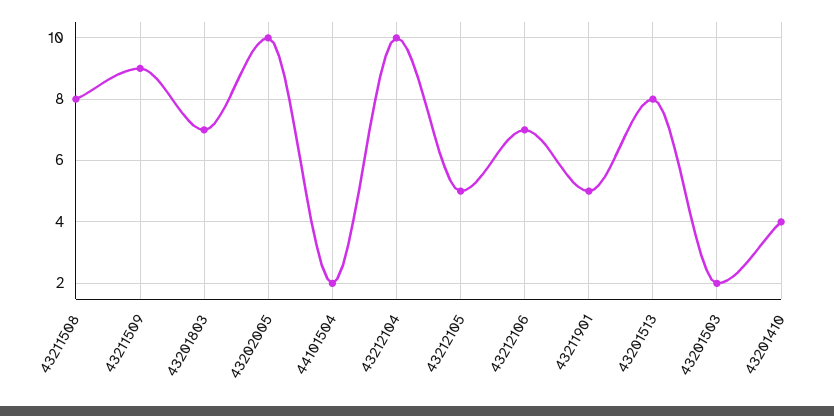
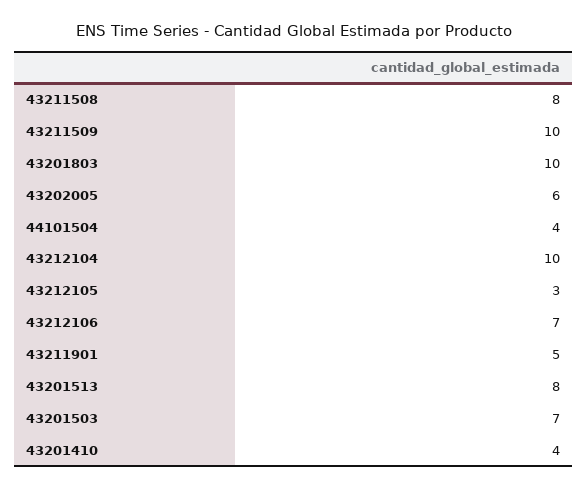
  {
    "43211508": 8,
-   "43211509": 9,
+   "43211509": 10,
-   "43201803": 7,
+   "43201803": 10,
-   "43202005": 10,
+   "43202005": 6,
-   "44101504": 2,
+   "44101504": 4,
    "43212104": 10,
-   "43212105": 5,
+   "43212105": 3,
    "43212106": 7,
    "43211901": 5,
    "43201513": 8,
-   "43201503": 2,
+   "43201503": 7,
    "43201410": 4
  }

